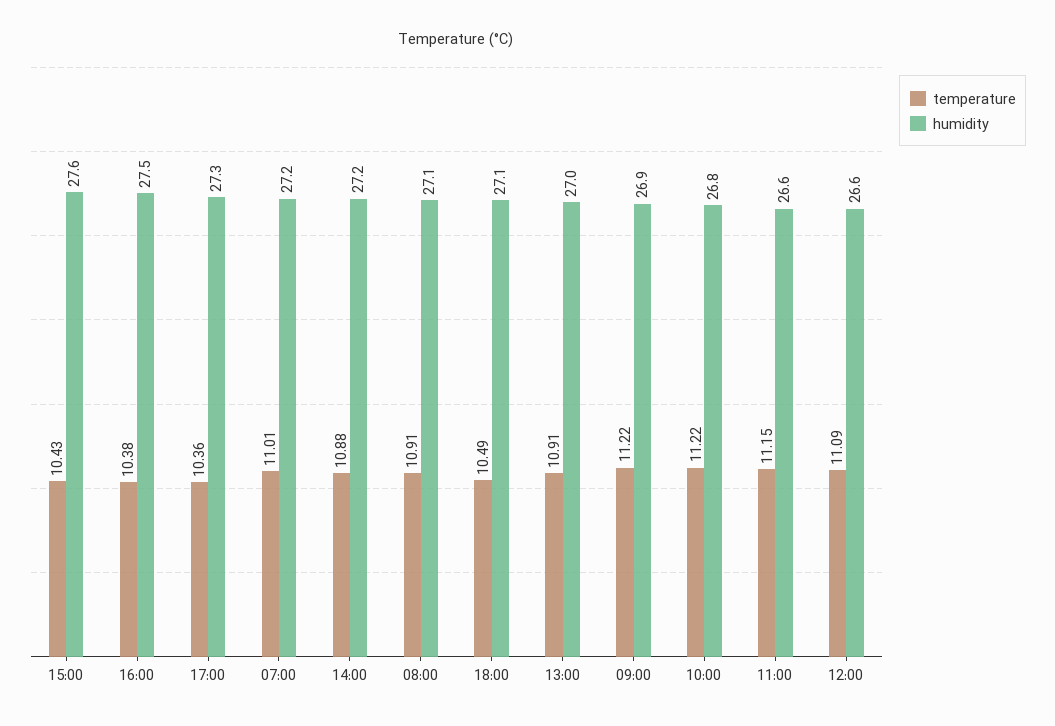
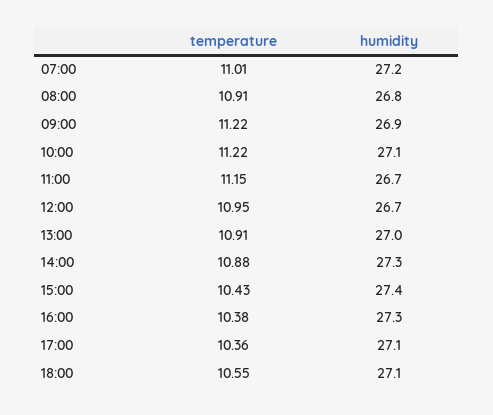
  {
    "temperature": {
      "15:00": 10.43,
      "16:00": 10.38,
      "17:00": 10.36,
      "07:00": 11.01,
      "14:00": 10.88,
      "08:00": 10.91,
-     "18:00": 10.49,
+     "18:00": 10.55,
      "13:00": 10.91,
      "09:00": 11.22,
      "10:00": 11.22,
      "11:00": 11.15,
-     "12:00": 11.09
+     "12:00": 10.95
    },
    "humidity": {
-     "15:00": 27.6,
+     "15:00": 27.4,
-     "16:00": 27.5,
+     "16:00": 27.3,
-     "17:00": 27.3,
+     "17:00": 27.1,
      "07:00": 27.2,
-     "14:00": 27.2,
+     "14:00": 27.3,
-     "08:00": 27.1,
+     "08:00": 26.8,
      "18:00": 27.1,
      "13:00": 27,
      "09:00": 26.9,
-     "10:00": 26.8,
+     "10:00": 27.1,
-     "11:00": 26.6,
+     "11:00": 26.7,
-     "12:00": 26.6
+     "12:00": 26.7
    }
  }

